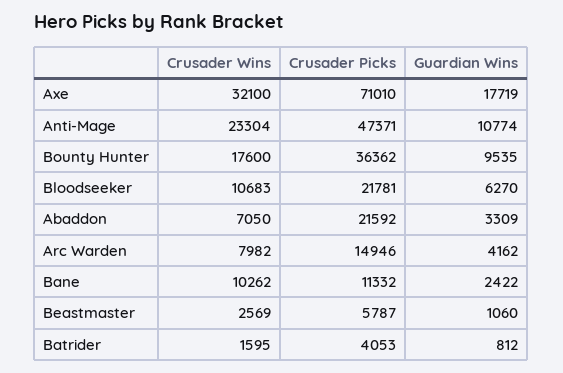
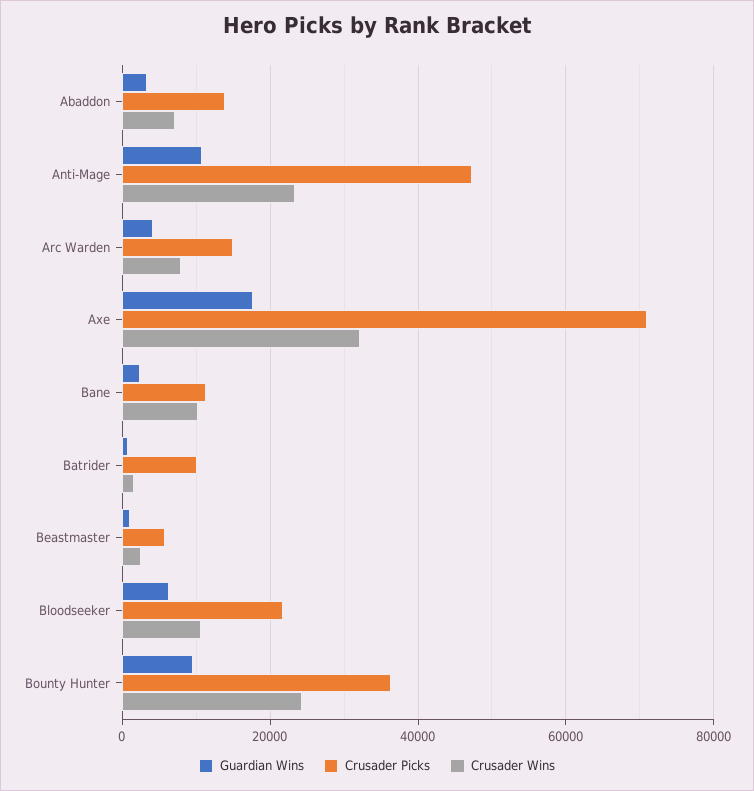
  {
    "Crusader Wins": {
      "Axe": 32100,
      "Anti-Mage": 23304,
-     "Bounty Hunter": 17600,
+     "Bounty Hunter": 24000,
      "Bloodseeker": 10683,
      "Abaddon": 7050,
      "Arc Warden": 7982,
      "Bane": 10262,
      "Beastmaster": 2569,
      "Batrider": 1595
    },
    "Crusader Picks": {
      "Axe": 71010,
      "Anti-Mage": 47371,
      "Bounty Hunter": 36362,
      "Bloodseeker": 21781,
-     "Abaddon": 21592,
+     "Abaddon": 14000,
      "Arc Warden": 14946,
      "Bane": 11332,
      "Beastmaster": 5787,
-     "Batrider": 4053
+     "Batrider": 10000
    },
    "Guardian Wins": {
      "Axe": 17719,
      "Anti-Mage": 10774,
      "Bounty Hunter": 9535,
      "Bloodseeker": 6270,
      "Abaddon": 3309,
      "Arc Warden": 4162,
      "Bane": 2422,
      "Beastmaster": 1060,
      "Batrider": 812
    }
  }

